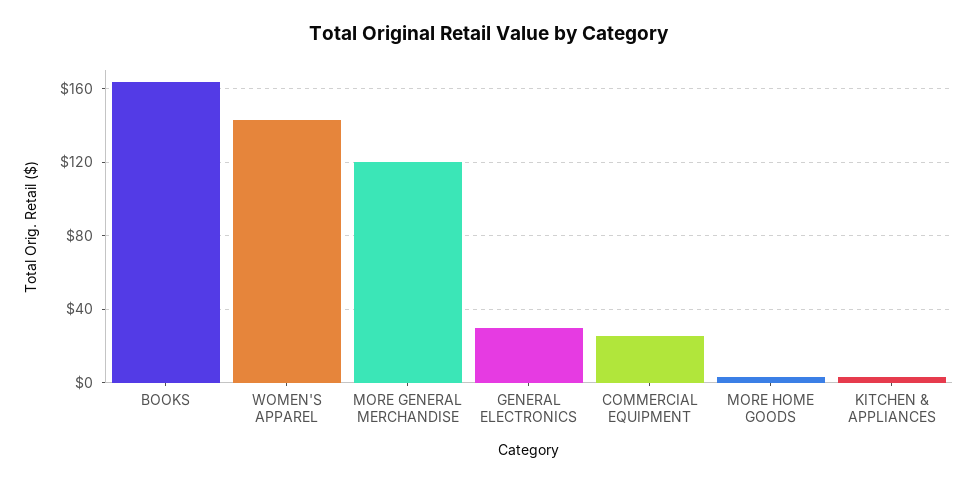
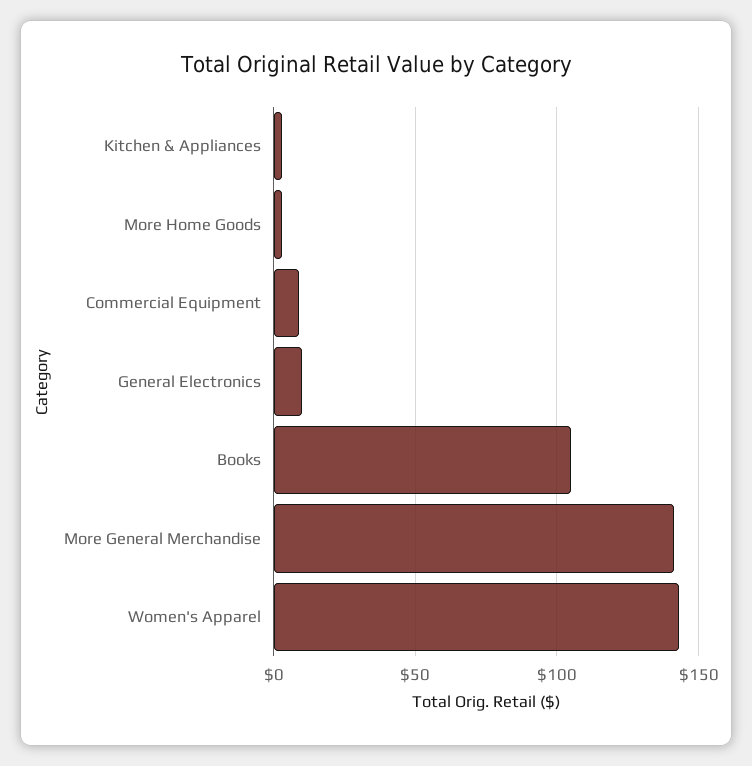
  {
-   "BOOKS": 165,
+   "BOOKS": 105,
    "WOMEN'S APPAREL": 145,
-   "MORE GENERAL MERCHANDISE": 120,
+   "MORE GENERAL MERCHANDISE": 140,
-   "GENERAL ELECTRONICS": 30,
+   "GENERAL ELECTRONICS": 10,
-   "COMMERCIAL EQUIPMENT": 25,
+   "COMMERCIAL EQUIPMENT": 10,
    "MORE HOME GOODS": 5,
    "KITCHEN & APPLIANCES": 5
  }

